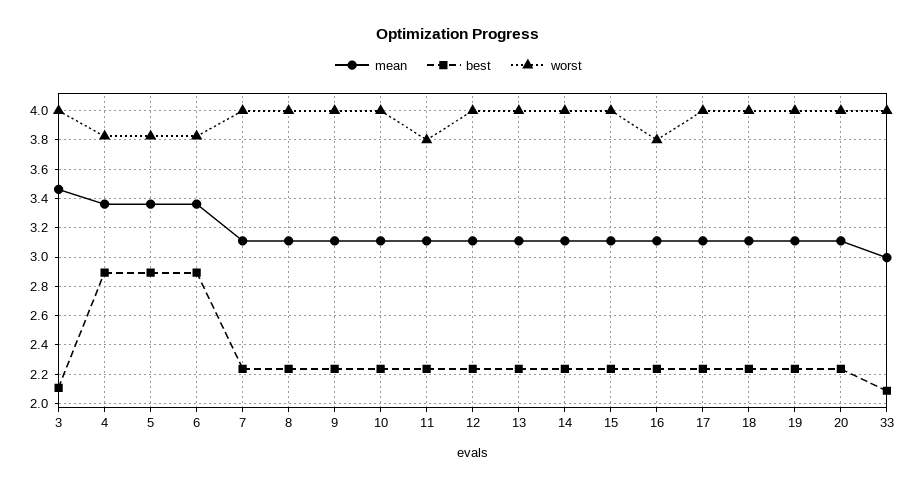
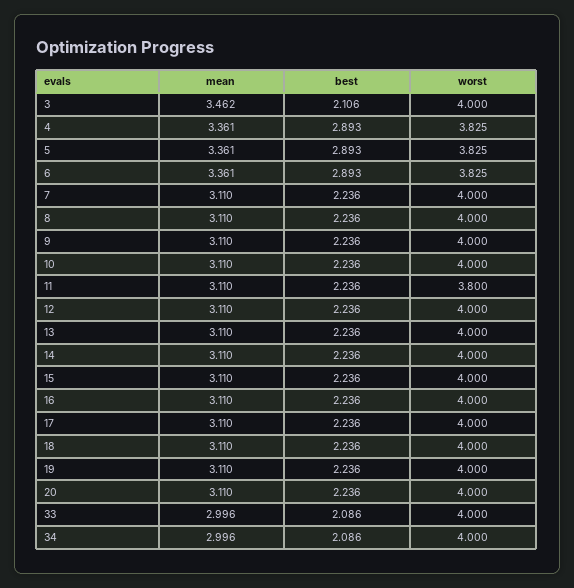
  {
    "mean": {
      "3": 3.462,
      "4": 3.361,
      "5": 3.361,
      "6": 3.361,
      "7": 3.11,
      "8": 3.11,
      "9": 3.11,
      "10": 3.11,
      "11": 3.11,
      "12": 3.11,
      "13": 3.11,
      "14": 3.11,
      "15": 3.11,
      "16": 3.11,
      "17": 3.11,
      "18": 3.11,
      "19": 3.11,
      "20": 3.11,
-     "33": 2.996
+     "33": 2.996,
+     "34": 2.996
    },
    "best": {
      "3": 2.106,
      "4": 2.893,
      "5": 2.893,
      "6": 2.893,
      "7": 2.236,
      "8": 2.236,
      "9": 2.236,
      "10": 2.236,
      "11": 2.236,
      "12": 2.236,
      "13": 2.236,
      "14": 2.236,
      "15": 2.236,
      "16": 2.236,
      "17": 2.236,
      "18": 2.236,
      "19": 2.236,
      "20": 2.236,
-     "33": 2.086
+     "33": 2.086,
+     "34": 2.086
    },
    "worst": {
      "3": 4,
      "4": 3.825,
      "5": 3.825,
      "6": 3.825,
      "7": 4,
      "8": 4,
      "9": 4,
      "10": 4,
      "11": 3.8,
      "12": 4,
      "13": 4,
      "14": 4,
      "15": 4,
-     "16": 3.8,
+     "16": 4,
      "17": 4,
      "18": 4,
      "19": 4,
      "20": 4,
-     "33": 4
+     "33": 4,
+     "34": 4
    }
  }

